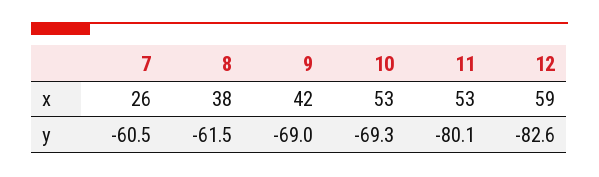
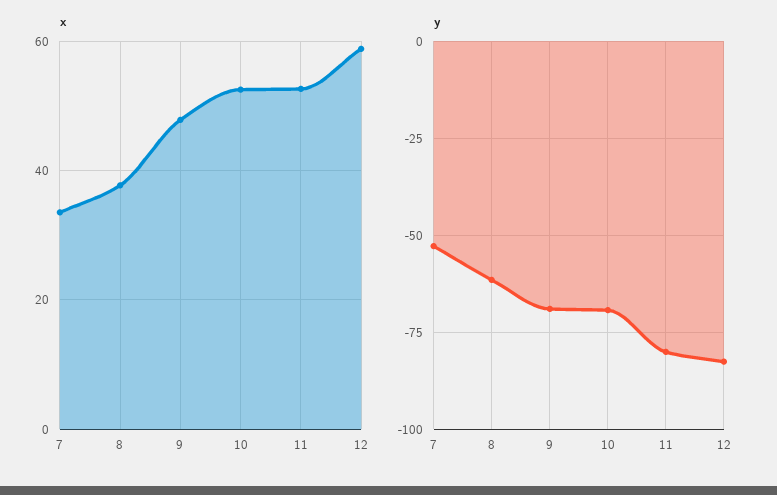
  {
    "x": {
-     "7": 26,
+     "7": 34,
      "8": 38,
-     "9": 42,
+     "9": 48,
      "10": 53,
      "11": 53,
      "12": 59
    },
    "y": {
-     "7": -60.5,
+     "7": -52.5,
      "8": -61.5,
      "9": -69,
      "10": -69.3,
      "11": -80.1,
      "12": -82.6
    }
  }

